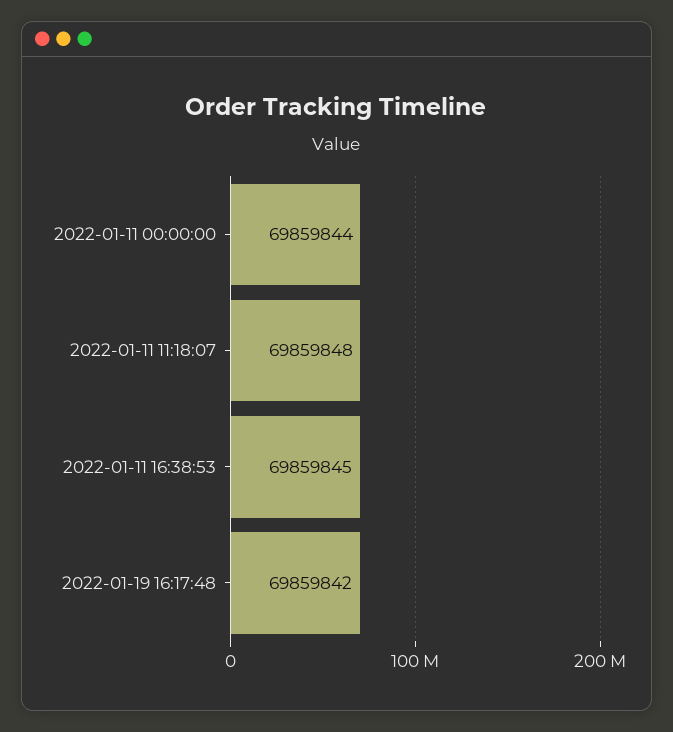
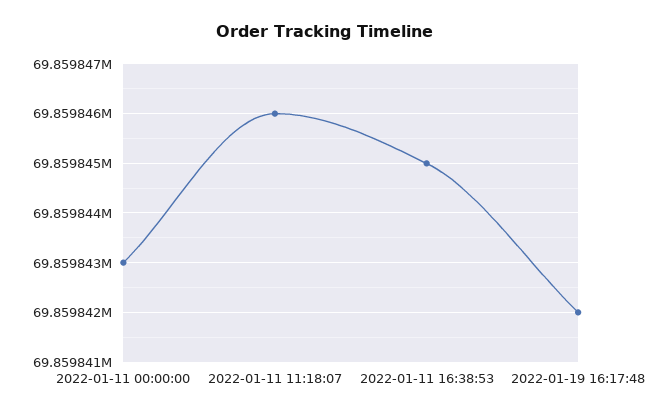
  {
-   "2022-01-11 00:00:00": 69859844,
+   "2022-01-11 00:00:00": 69859843,
-   "2022-01-11 11:18:07": 69859848,
+   "2022-01-11 11:18:07": 69859846,
    "2022-01-11 16:38:53": 69859845,
    "2022-01-19 16:17:48": 69859842
  }

